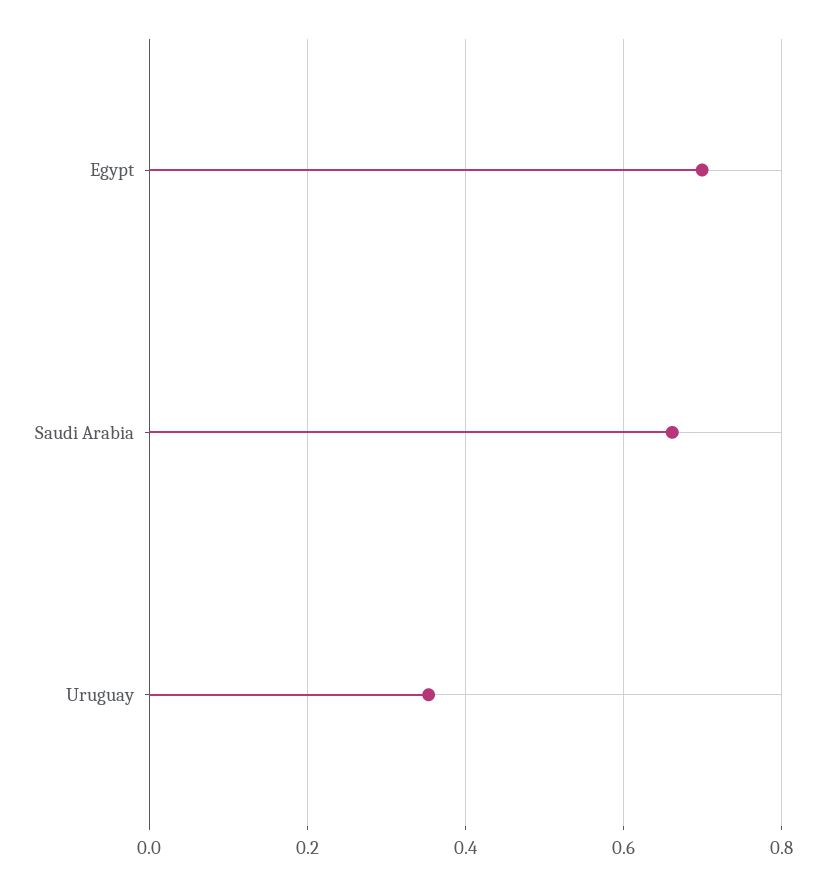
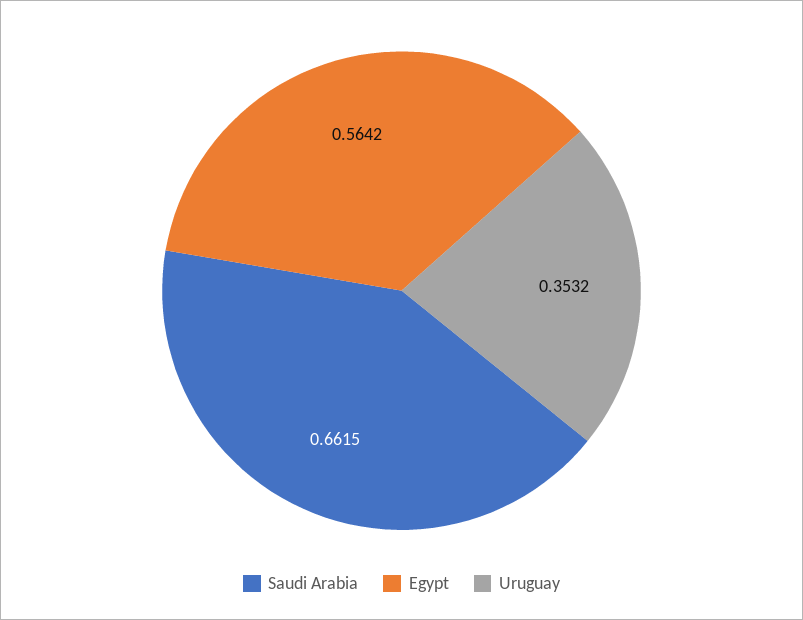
  {
-   "Egypt": 0.7,
+   "Egypt": 0.5642,
    "Saudi Arabia": 0.6615,
    "Uruguay": 0.3532
  }

